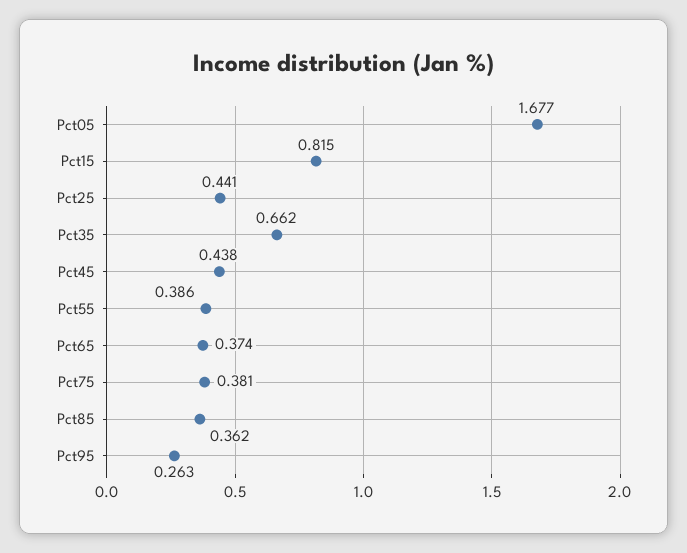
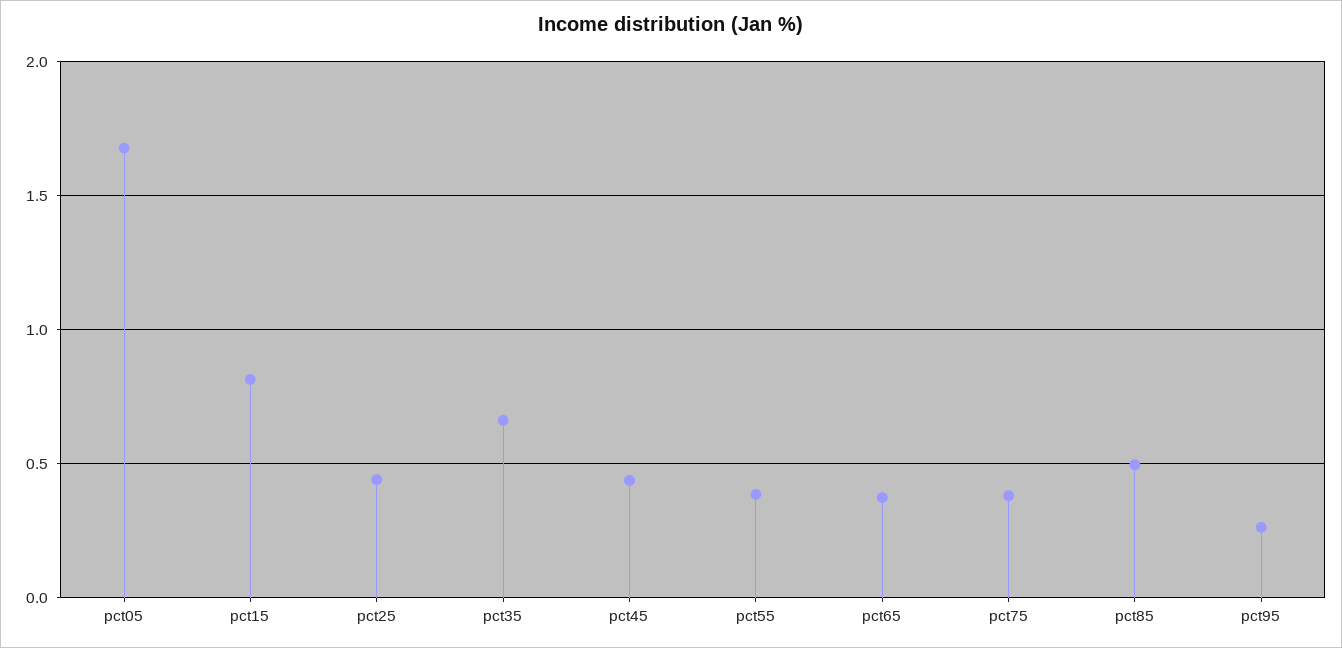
  {
    "Pct05": 1.677,
    "Pct15": 0.815,
    "Pct25": 0.441,
    "Pct35": 0.662,
    "Pct45": 0.438,
    "Pct55": 0.386,
    "Pct65": 0.374,
    "Pct75": 0.381,
-   "Pct85": 0.362,
+   "Pct85": 0.5,
    "Pct95": 0.263
  }

